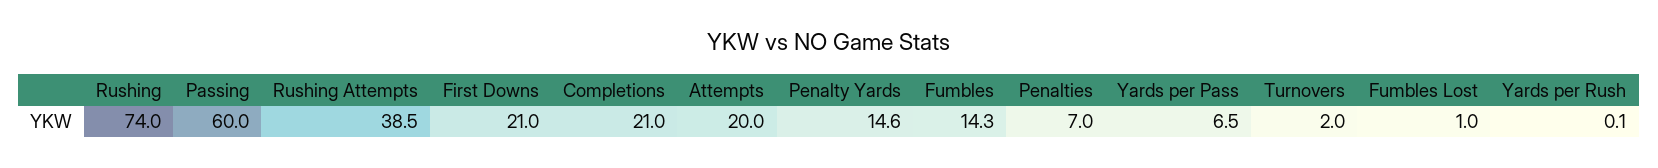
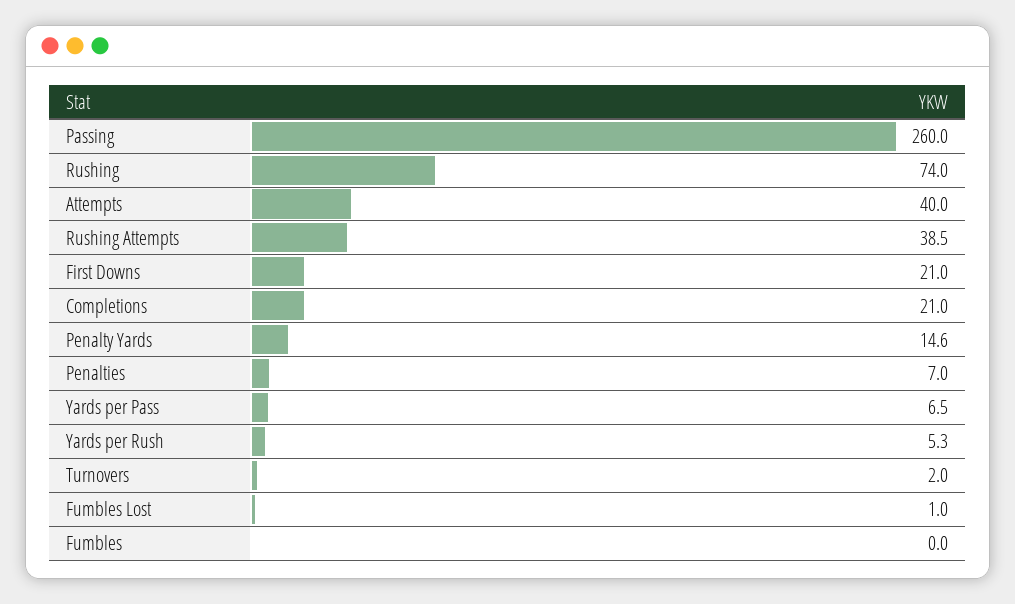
  {
    "Rushing": 74,
-   "Passing": 60,
+   "Passing": 260,
    "Rushing Attempts": 38.5,
    "First Downs": 21,
    "Completions": 21,
-   "Attempts": 20,
+   "Attempts": 40,
    "Penalty Yards": 14.6,
-   "Fumbles": 14.3,
+   "Fumbles": 0,
    "Penalties": 7,
    "Yards per Pass": 6.5,
    "Turnovers": 2,
    "Fumbles Lost": 1,
-   "Yards per Rush": 0.1
+   "Yards per Rush": 5.3
  }

